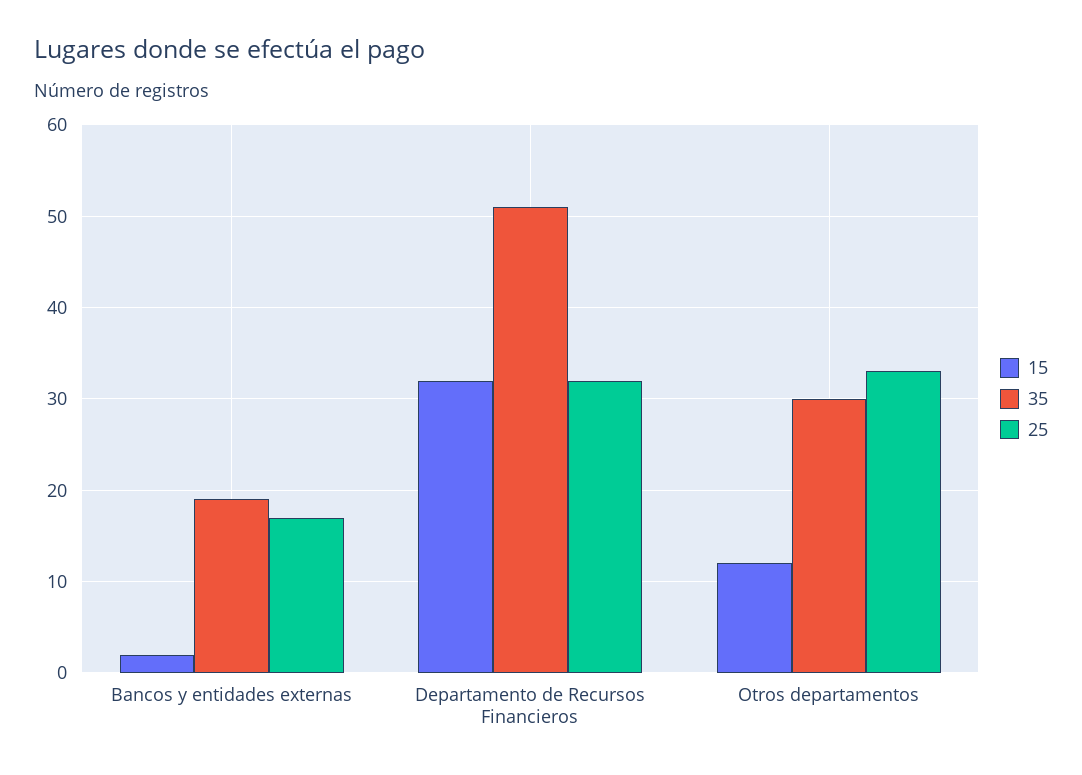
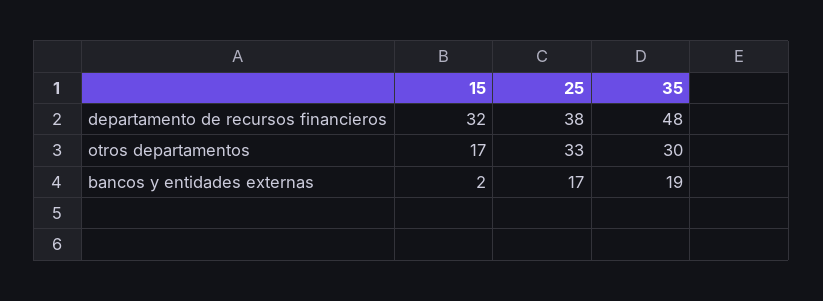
  {
    "15": {
      "Bancos y entidades externas": 2,
      "Departamento de Recursos Financieros": 32,
-     "Otros departamentos": 12
+     "Otros departamentos": 17
    },
    "35": {
      "Bancos y entidades externas": 19,
-     "Departamento de Recursos Financieros": 51,
+     "Departamento de Recursos Financieros": 48,
      "Otros departamentos": 30
    },
    "25": {
      "Bancos y entidades externas": 17,
-     "Departamento de Recursos Financieros": 32,
+     "Departamento de Recursos Financieros": 38,
      "Otros departamentos": 33
    }
  }

